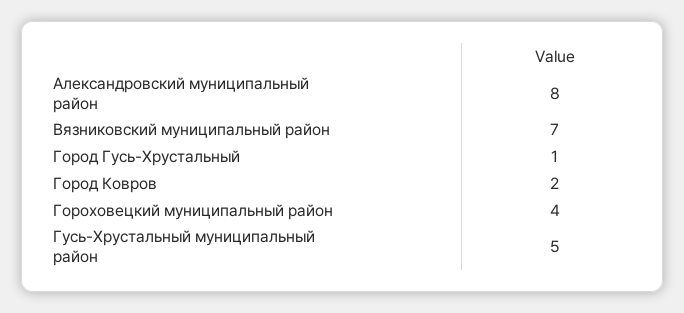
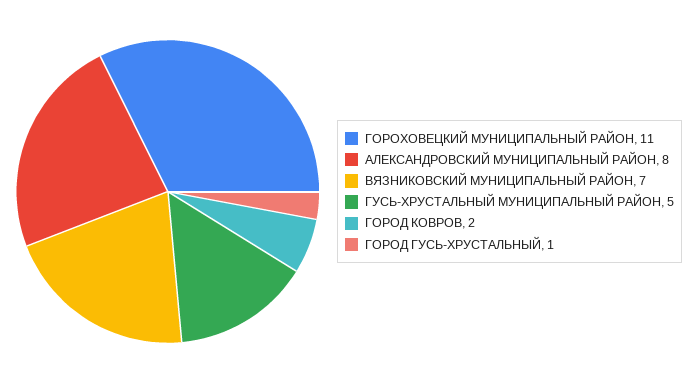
  {
    "Александровский муниципальный район": 8,
    "Вязниковский муниципальный район": 7,
    "Город Гусь-Хрустальный": 1,
    "Город Ковров": 2,
-   "Гороховецкий муниципальный район": 4,
+   "Гороховецкий муниципальный район": 11,
    "Гусь-Хрустальный муниципальный район": 5
  }

